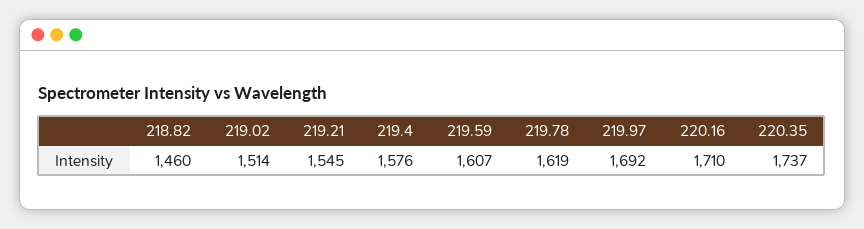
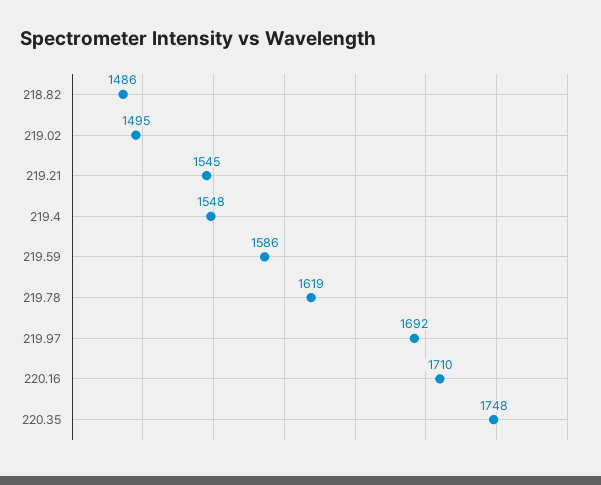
  {
-   "218.82": 1460,
+   "218.82": 1486,
-   "219.02": 1514,
+   "219.02": 1495,
    "219.21": 1545,
-   "219.4": 1576,
+   "219.4": 1548,
-   "219.59": 1607,
+   "219.59": 1586,
    "219.78": 1619,
    "219.97": 1692,
    "220.16": 1710,
-   "220.35": 1737
+   "220.35": 1748
  }

